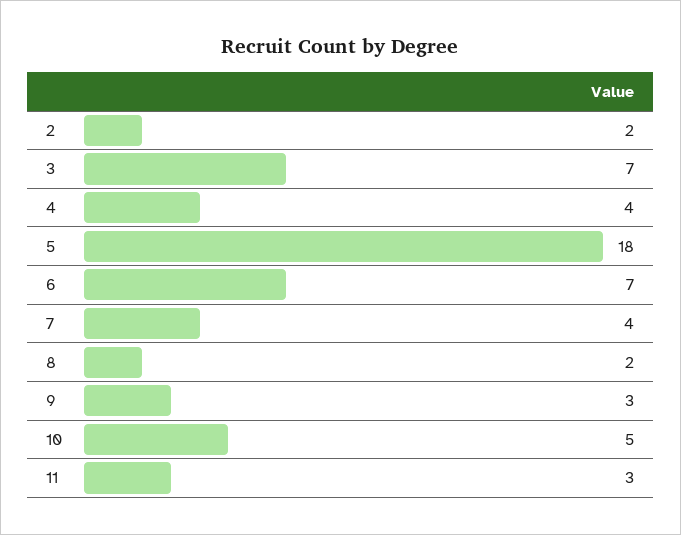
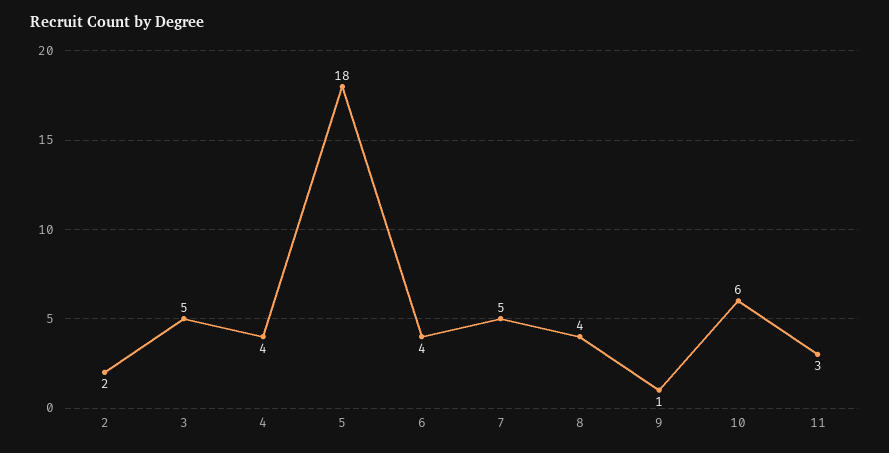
  {
    "2": 2,
-   "3": 7,
+   "3": 5,
    "4": 4,
    "5": 18,
-   "6": 7,
+   "6": 4,
-   "7": 4,
+   "7": 5,
-   "8": 2,
+   "8": 4,
-   "9": 3,
+   "9": 1,
-   "10": 5,
+   "10": 6,
    "11": 3
  }

